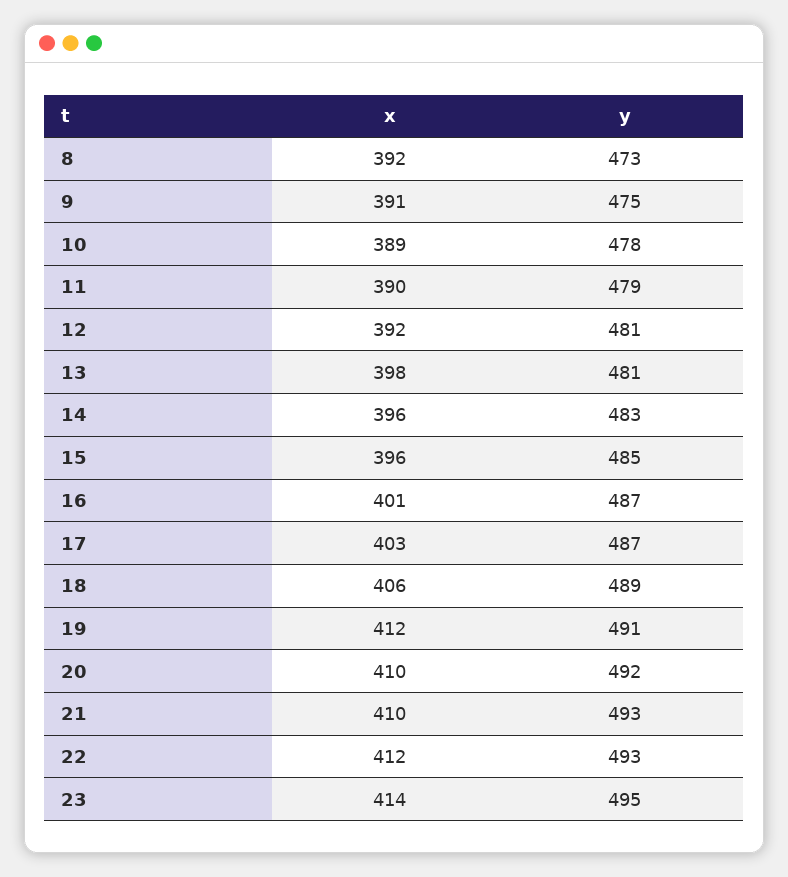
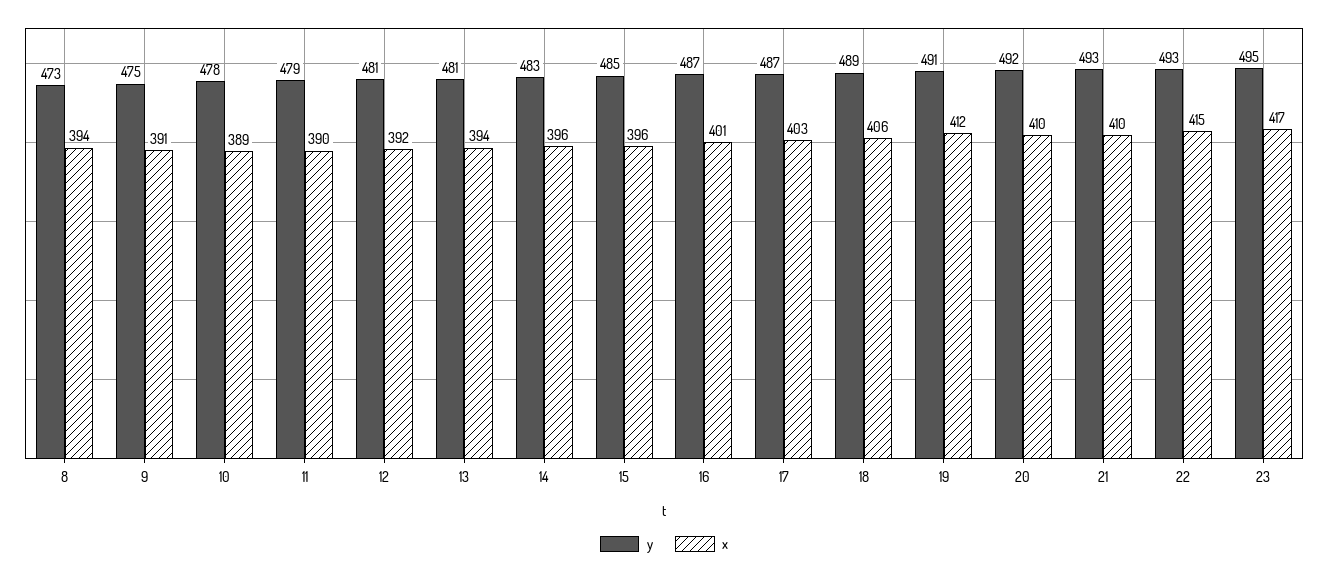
  {
    "x": {
-     "8": 392,
+     "8": 394,
      "9": 391,
      "10": 389,
      "11": 390,
      "12": 392,
-     "13": 398,
+     "13": 394,
      "14": 396,
      "15": 396,
      "16": 401,
      "17": 403,
      "18": 406,
      "19": 412,
      "20": 410,
      "21": 410,
-     "22": 412,
+     "22": 415,
-     "23": 414
+     "23": 417
    },
    "y": {
      "8": 473,
      "9": 475,
      "10": 478,
      "11": 479,
      "12": 481,
      "13": 481,
      "14": 483,
      "15": 485,
      "16": 487,
      "17": 487,
      "18": 489,
      "19": 491,
      "20": 492,
      "21": 493,
      "22": 493,
      "23": 495
    }
  }

